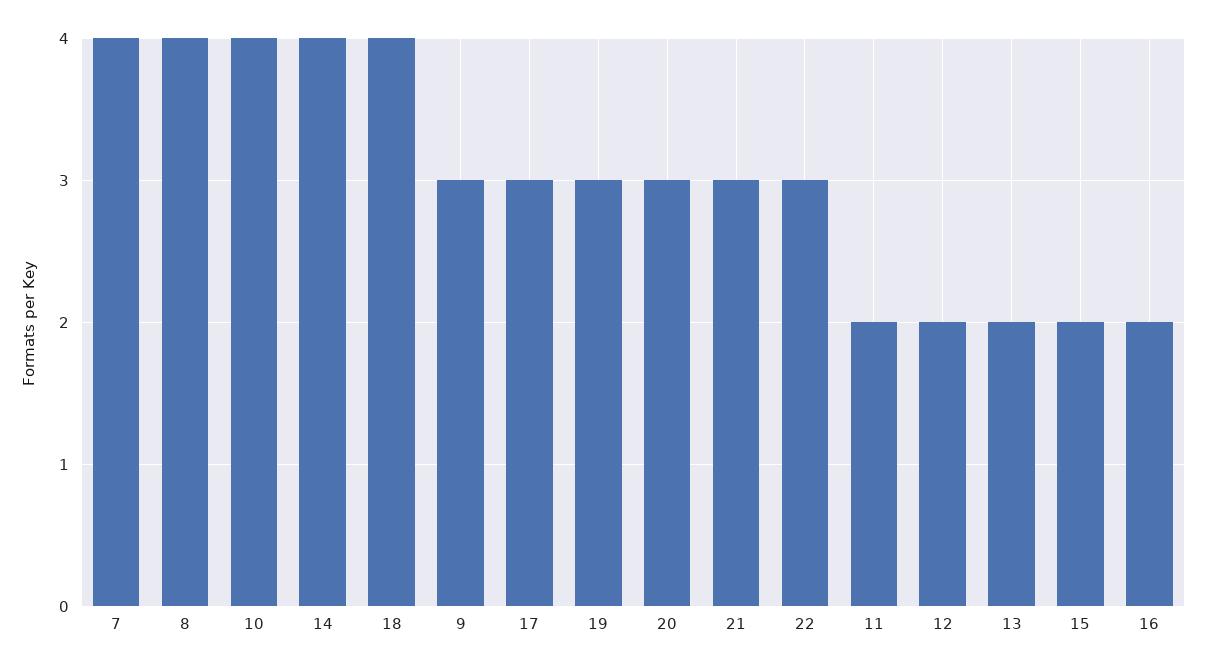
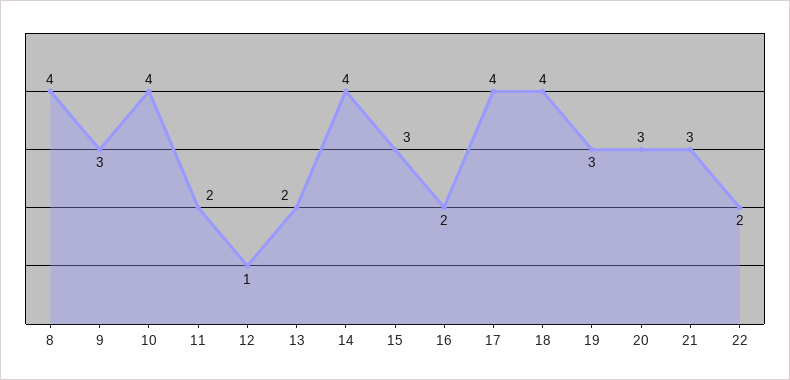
  {
-   "7": 4,
    "8": 4,
    "10": 4,
    "14": 4,
    "18": 4,
    "9": 3,
-   "17": 3,
+   "17": 4,
    "19": 3,
    "20": 3,
    "21": 3,
-   "22": 3,
+   "22": 2,
    "11": 2,
-   "12": 2,
+   "12": 1,
    "13": 2,
-   "15": 2,
+   "15": 3,
    "16": 2
  }

